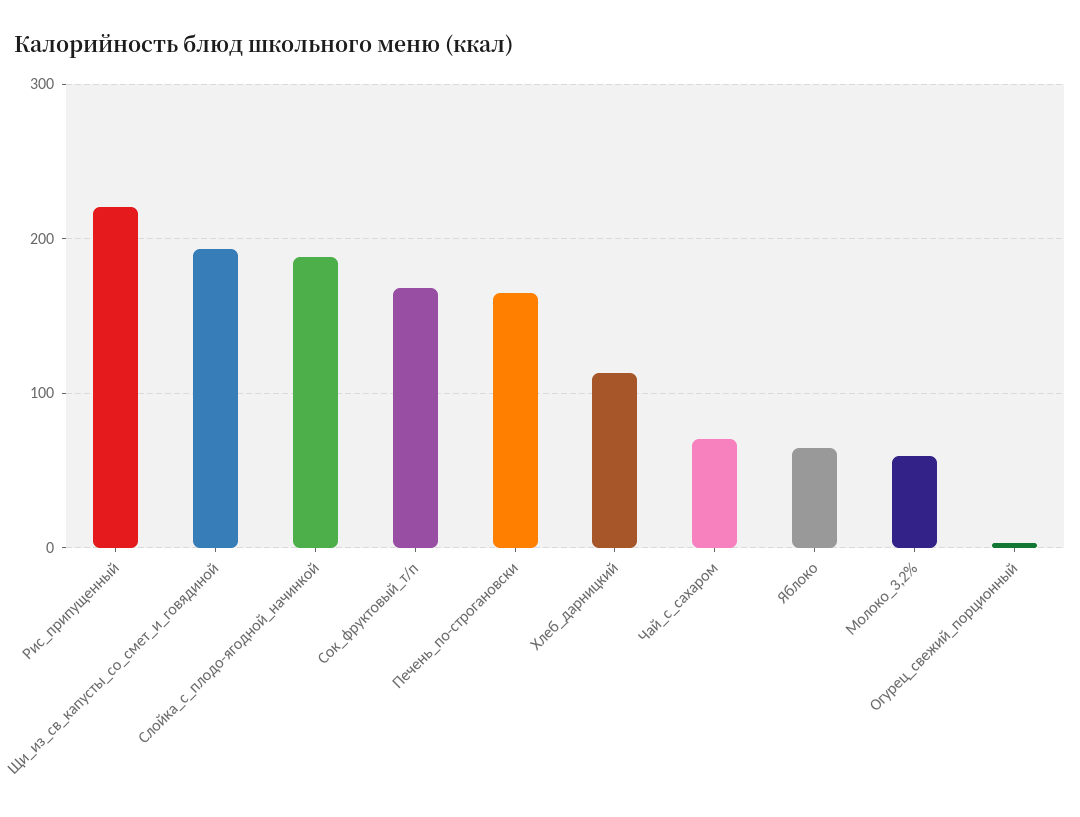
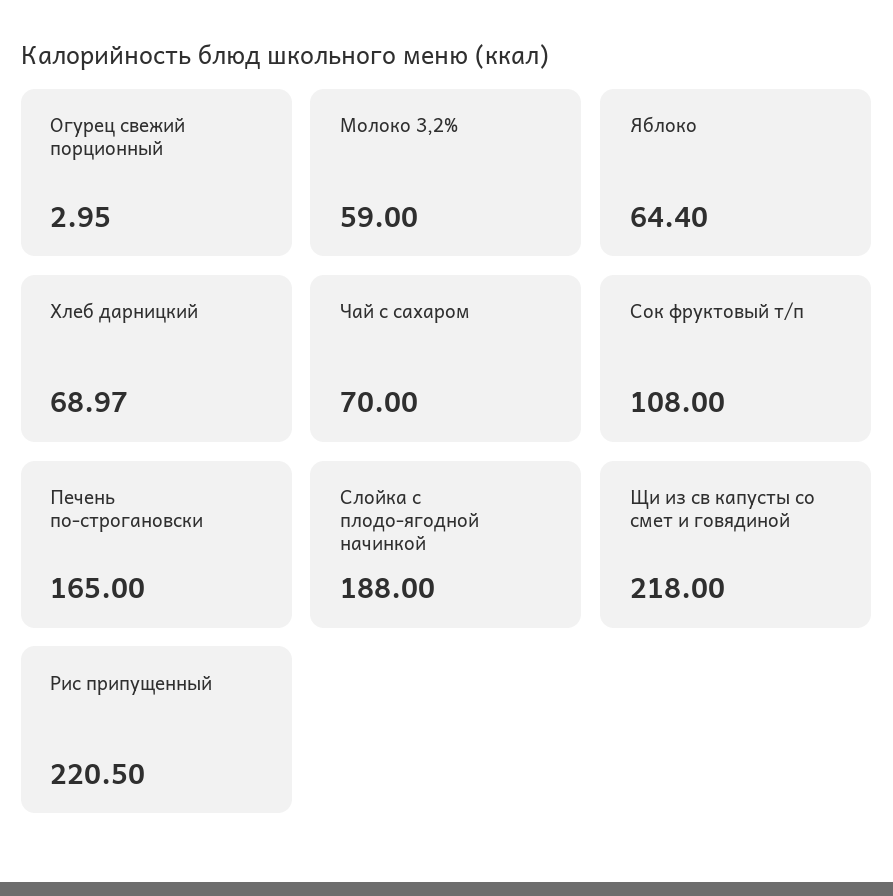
  {
    "Рис_припущенный": 220.5,
-   "Щи_из_св_капусты_со_смет_и_говядиной": 190,
+   "Щи_из_св_капусты_со_смет_и_говядиной": 218,
    "Слойка_с_плодо-ягодной_начинкой": 188,
-   "Сок_фруктовый_т/п": 170,
+   "Сок_фруктовый_т/п": 108,
    "Печень_по-строгановски": 165,
-   "Хлеб_дарницкий": 110,
+   "Хлеб_дарницкий": 68.97,
    "Чай_с_сахаром": 70,
    "Яблоко": 64.4,
    "Молоко_3,2%": 59,
    "Огурец_свежий_порционный": 2.95
  }

